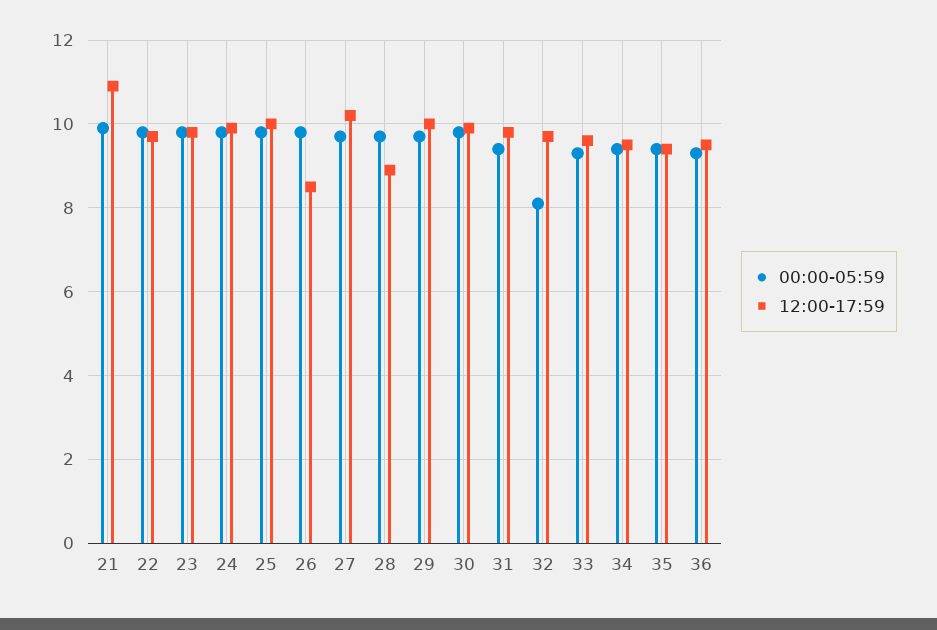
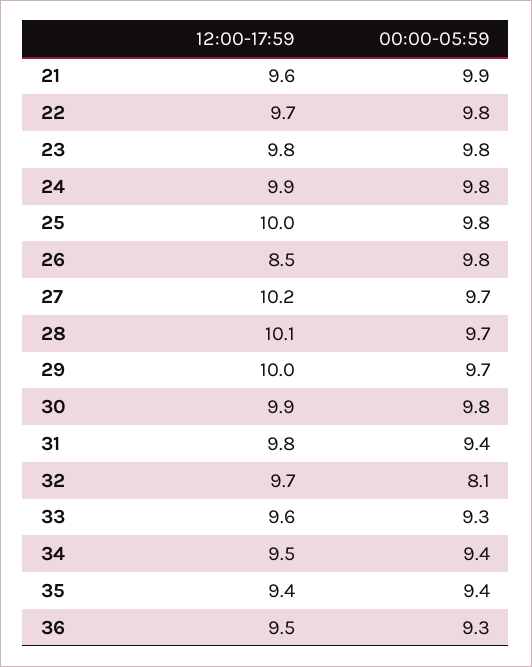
  {
    "00:00-05:59": {
      "21": 9.9,
      "22": 9.8,
      "23": 9.8,
      "24": 9.8,
      "25": 9.8,
      "26": 9.8,
      "27": 9.7,
      "28": 9.7,
      "29": 9.7,
      "30": 9.8,
      "31": 9.4,
      "32": 8.1,
      "33": 9.3,
      "34": 9.4,
      "35": 9.4,
      "36": 9.3
    },
    "12:00-17:59": {
-     "21": 11,
+     "21": 9.6,
      "22": 9.7,
      "23": 9.8,
      "24": 9.9,
      "25": 10,
      "26": 8.5,
      "27": 10.2,
-     "28": 9,
+     "28": 10.1,
      "29": 10,
      "30": 9.9,
      "31": 9.8,
      "32": 9.7,
      "33": 9.6,
      "34": 9.5,
      "35": 9.4,
      "36": 9.5
    }
  }

